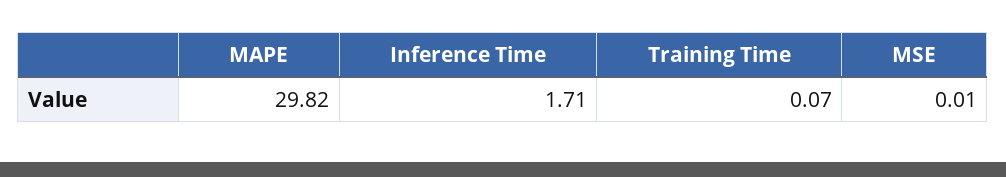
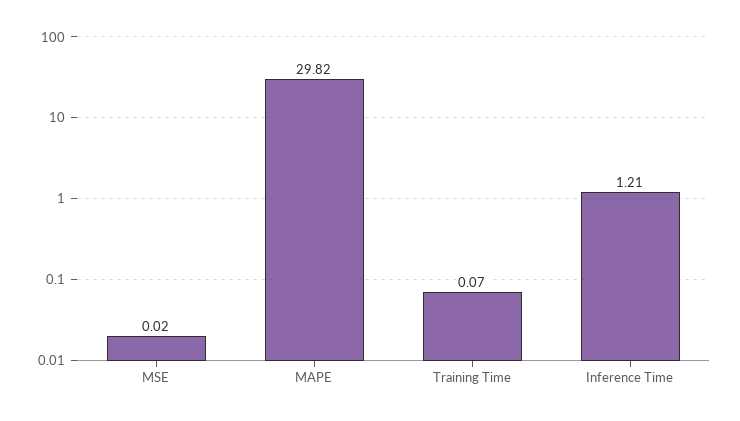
  {
    "MAPE": 29.82,
-   "Inference Time": 1.71,
+   "Inference Time": 1.21,
    "Training Time": 0.07,
-   "MSE": 0.01
+   "MSE": 0.02
  }

